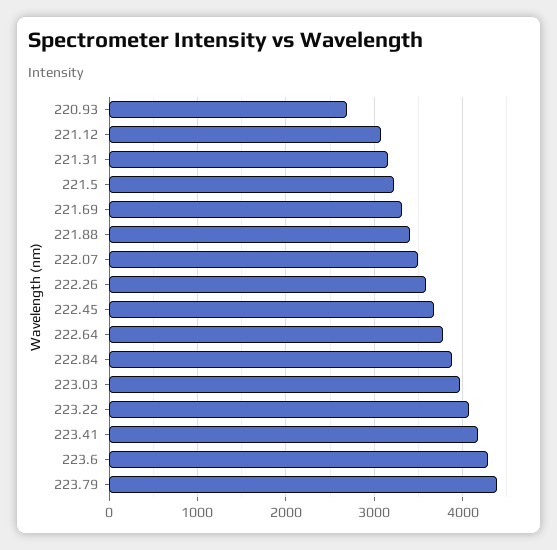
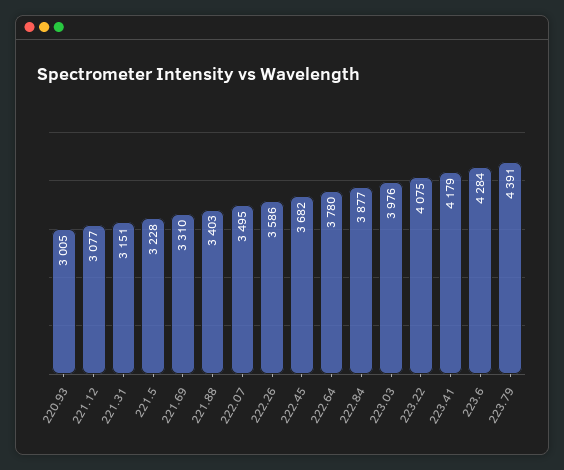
  {
-   "220.93": 2700,
+   "220.93": 3005,
    "221.12": 3077,
    "221.31": 3151,
    "221.5": 3228,
    "221.69": 3310,
    "221.88": 3403,
    "222.07": 3495,
    "222.26": 3586,
    "222.45": 3682,
    "222.64": 3780,
    "222.84": 3877,
    "223.03": 3976,
    "223.22": 4075,
    "223.41": 4179,
    "223.6": 4284,
    "223.79": 4391
  }

